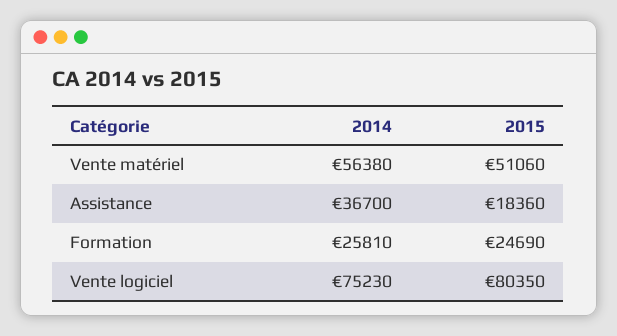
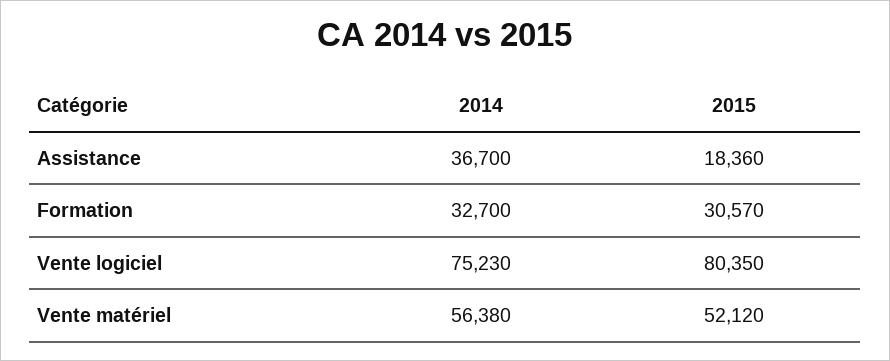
  {
    "2014": {
      "Vente matériel": 56380,
      "Assistance": 36700,
-     "Formation": 25810,
+     "Formation": 32700,
      "Vente logiciel": 75230
    },
    "2015": {
-     "Vente matériel": 51060,
+     "Vente matériel": 52120,
      "Assistance": 18360,
-     "Formation": 24690,
+     "Formation": 30570,
      "Vente logiciel": 80350
    }
  }

